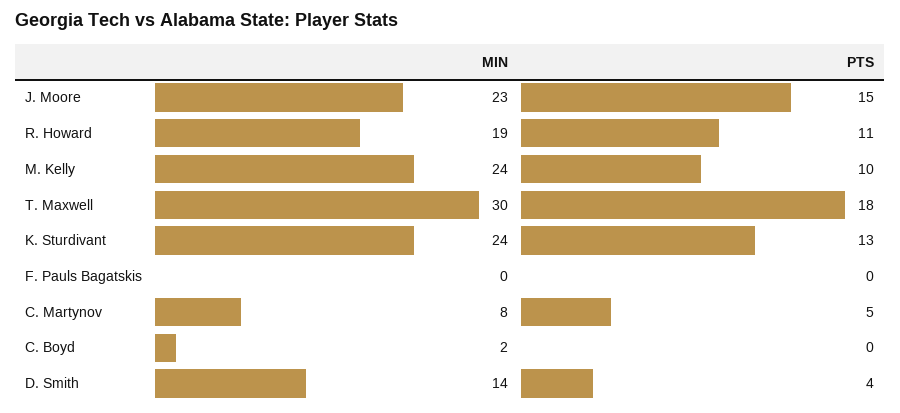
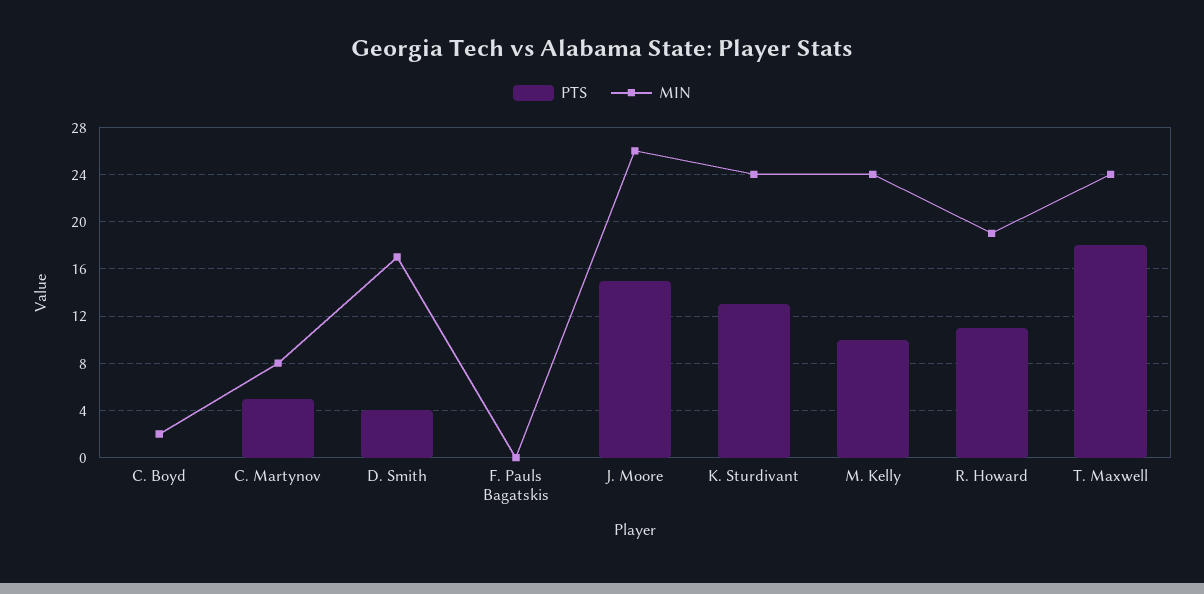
  {
    "MIN": {
-     "J. Moore": 23,
+     "J. Moore": 26,
      "R. Howard": 19,
      "M. Kelly": 24,
-     "T. Maxwell": 30,
+     "T. Maxwell": 24,
      "K. Sturdivant": 24,
      "F. Pauls Bagatskis": 0,
      "C. Martynov": 8,
      "C. Boyd": 2,
-     "D. Smith": 14
+     "D. Smith": 17
    },
    "PTS": {
      "J. Moore": 15,
      "R. Howard": 11,
      "M. Kelly": 10,
      "T. Maxwell": 18,
      "K. Sturdivant": 13,
      "F. Pauls Bagatskis": 0,
      "C. Martynov": 5,
      "C. Boyd": 0,
      "D. Smith": 4
    }
  }

